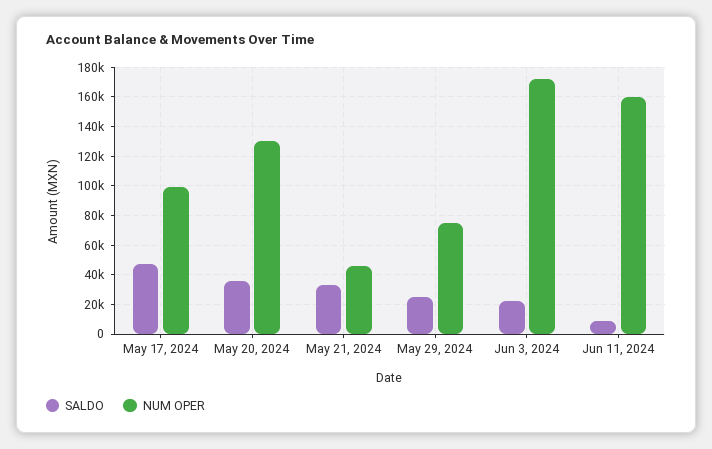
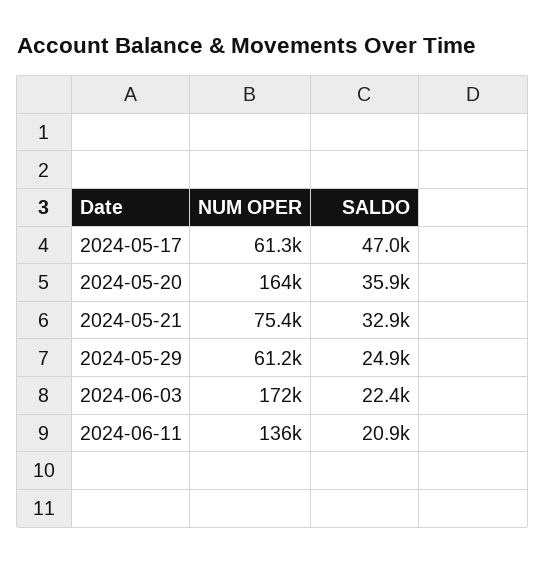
  {
    "SALDO": {
      "May 17, 2024": 47000,
      "May 20, 2024": 35900,
      "May 21, 2024": 32900,
      "May 29, 2024": 24900,
      "Jun 3, 2024": 22400,
-     "Jun 11, 2024": 10000
+     "Jun 11, 2024": 20900
    },
    "NUM OPER": {
-     "May 17, 2024": 100000,
+     "May 17, 2024": 61300,
-     "May 20, 2024": 130000,
+     "May 20, 2024": 164000,
-     "May 21, 2024": 45000,
+     "May 21, 2024": 75400,
-     "May 29, 2024": 75000,
+     "May 29, 2024": 61200,
      "Jun 3, 2024": 172000,
-     "Jun 11, 2024": 160000
+     "Jun 11, 2024": 136000
    }
  }

